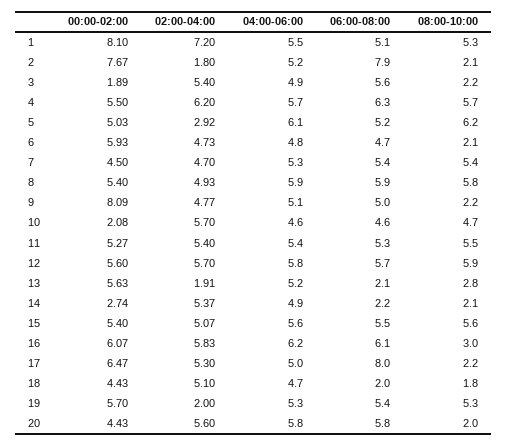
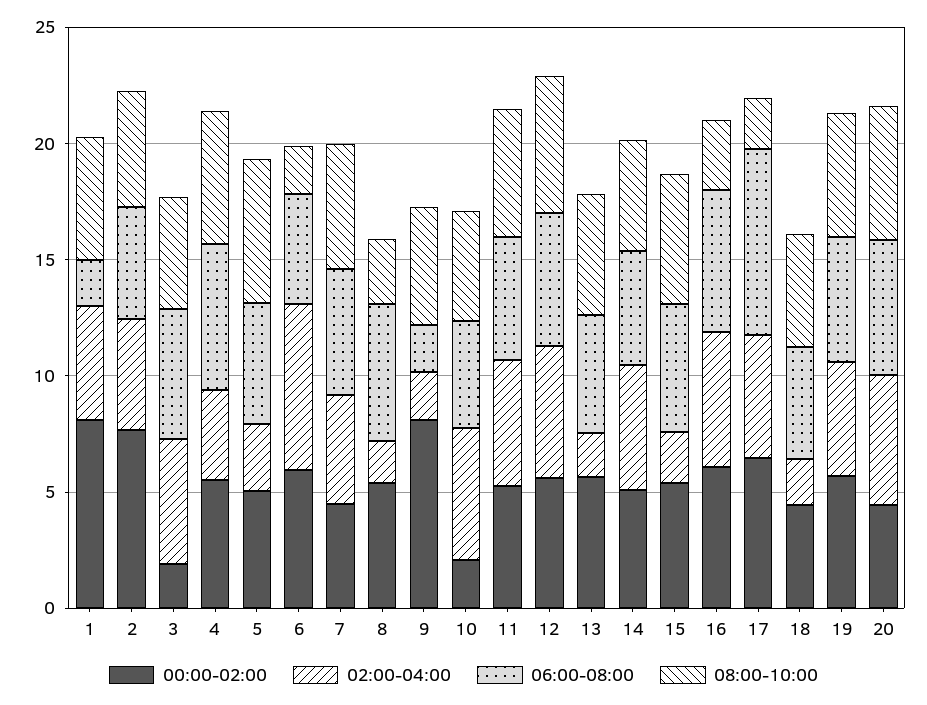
  {
    "00:00-02:00": {
      "1": 8.1,
      "2": 7.67,
      "3": 1.89,
      "4": 5.5,
      "5": 5.03,
      "6": 5.93,
      "7": 4.5,
      "8": 5.4,
      "9": 8.09,
      "10": 2.08,
      "11": 5.27,
      "12": 5.6,
      "13": 5.63,
-     "14": 2.74,
+     "14": 5,
      "15": 5.4,
      "16": 6.07,
      "17": 6.47,
      "18": 4.43,
      "19": 5.7,
      "20": 4.43
    },
    "02:00-04:00": {
-     "1": 7.2,
+     "1": 5,
-     "2": 1.8,
+     "2": 5,
      "3": 5.4,
-     "4": 6.2,
+     "4": 4,
      "5": 2.92,
-     "6": 4.73,
+     "6": 7,
      "7": 4.7,
-     "8": 4.93,
+     "8": 2,
-     "9": 4.77,
+     "9": 2,
      "10": 5.7,
      "11": 5.4,
      "12": 5.7,
      "13": 1.91,
      "14": 5.37,
-     "15": 5.07,
+     "15": 2,
      "16": 5.83,
      "17": 5.3,
-     "18": 5.1,
+     "18": 2,
-     "19": 2,
+     "19": 5,
      "20": 5.6
    },
-   "04:00-06:00": {
-     "1": 5.5,
-     "2": 5.2,
-     "3": 4.9,
-     "4": 5.7,
-     "5": 6.1,
-     "6": 4.8,
-     "7": 5.3,
-     "8": 5.9,
-     "9": 5.1,
-     "10": 4.6,
-     "11": 5.4,
-     "12": 5.8,
-     "13": 5.2,
-     "14": 4.9,
-     "15": 5.6,
-     "16": 6.2,
-     "17": 5,
-     "18": 4.7,
-     "19": 5.3,
-     "20": 5.8
-   },
    "06:00-08:00": {
-     "1": 5.1,
+     "1": 2,
-     "2": 7.9,
+     "2": 5,
      "3": 5.6,
      "4": 6.3,
      "5": 5.2,
      "6": 4.7,
      "7": 5.4,
      "8": 5.9,
-     "9": 5,
+     "9": 2,
      "10": 4.6,
      "11": 5.3,
      "12": 5.7,
-     "13": 2.1,
+     "13": 5,
-     "14": 2.2,
+     "14": 5,
      "15": 5.5,
      "16": 6.1,
      "17": 8,
-     "18": 2,
+     "18": 5,
      "19": 5.4,
      "20": 5.8
    },
    "08:00-10:00": {
      "1": 5.3,
-     "2": 2.1,
+     "2": 5,
-     "3": 2.2,
+     "3": 5,
      "4": 5.7,
      "5": 6.2,
      "6": 2.1,
      "7": 5.4,
-     "8": 5.8,
+     "8": 3,
-     "9": 2.2,
+     "9": 5,
      "10": 4.7,
      "11": 5.5,
      "12": 5.9,
-     "13": 2.8,
+     "13": 5,
-     "14": 2.1,
+     "14": 5,
      "15": 5.6,
      "16": 3,
      "17": 2.2,
-     "18": 1.8,
+     "18": 5,
      "19": 5.3,
-     "20": 2
+     "20": 6
    }
  }

